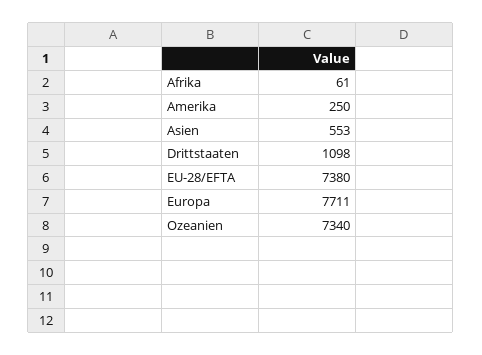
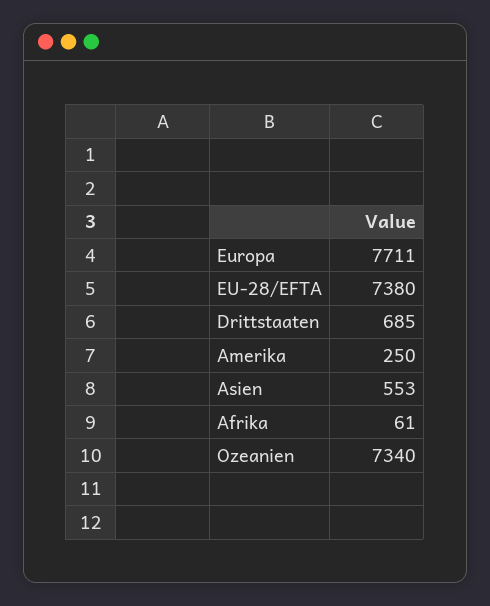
  {
    "Afrika": 61,
    "Amerika": 250,
    "Asien": 553,
-   "Drittstaaten": 1098,
+   "Drittstaaten": 685,
    "EU-28/EFTA": 7380,
    "Europa": 7711,
    "Ozeanien": 7340
  }

